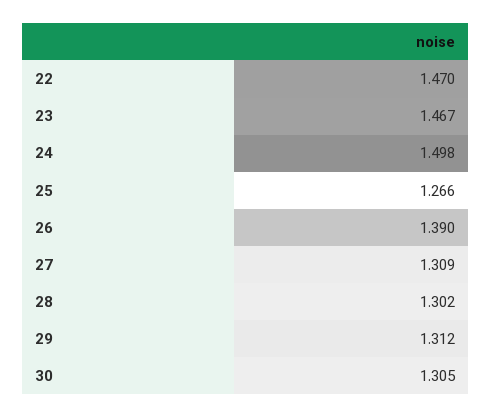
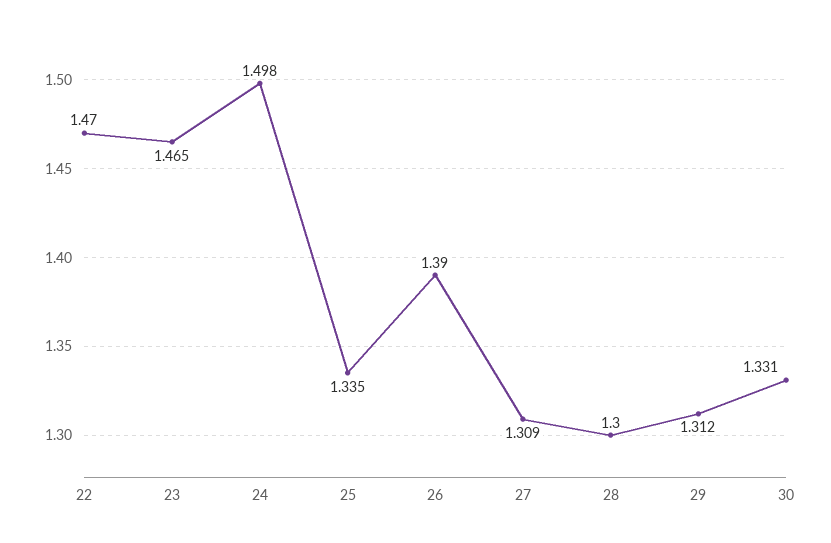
  {
    "22": 1.47,
-   "23": 1.467,
+   "23": 1.465,
    "24": 1.498,
-   "25": 1.266,
+   "25": 1.335,
    "26": 1.39,
    "27": 1.309,
-   "28": 1.302,
+   "28": 1.3,
    "29": 1.312,
-   "30": 1.305
+   "30": 1.331
  }

